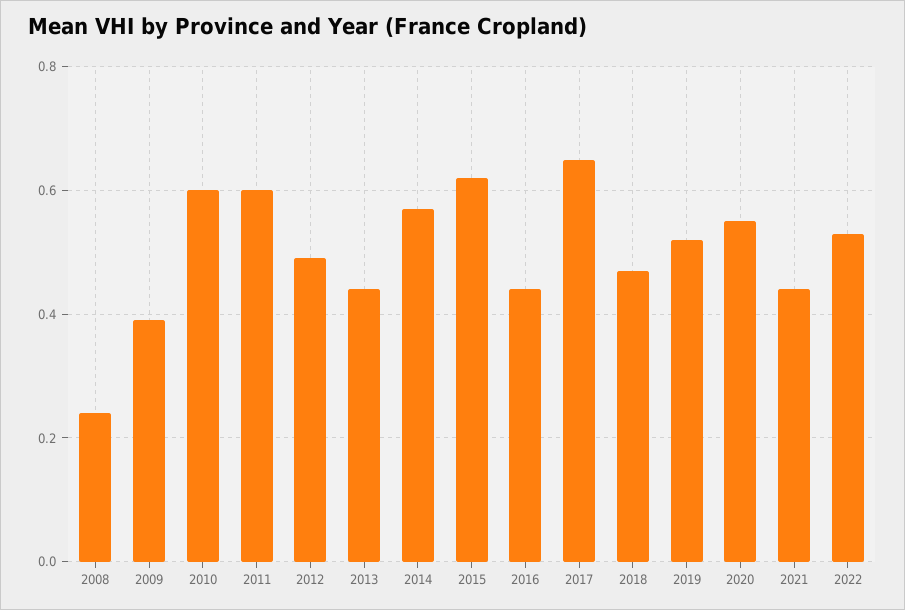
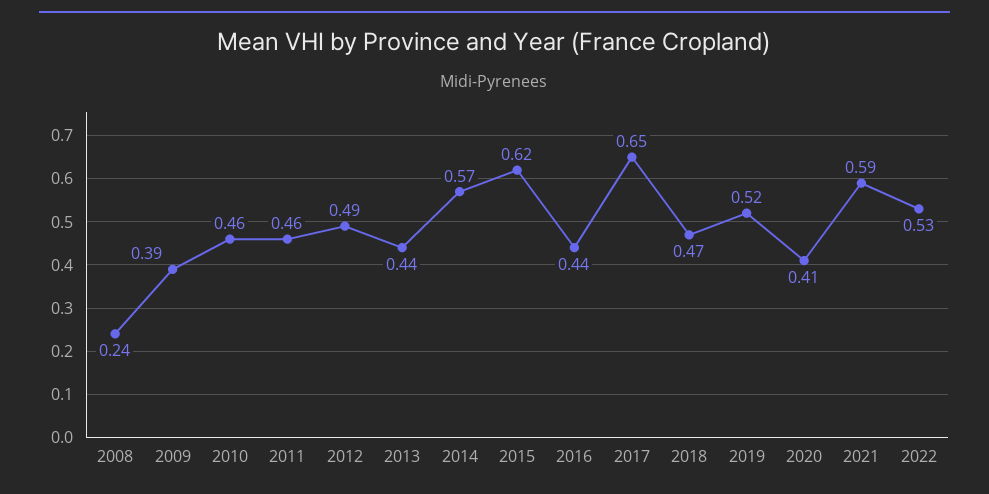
  {
    "2008": 0.24,
    "2009": 0.39,
-   "2010": 0.6,
+   "2010": 0.46,
-   "2011": 0.6,
+   "2011": 0.46,
    "2012": 0.49,
    "2013": 0.44,
    "2014": 0.57,
    "2015": 0.62,
    "2016": 0.44,
    "2017": 0.65,
    "2018": 0.47,
    "2019": 0.52,
-   "2020": 0.55,
+   "2020": 0.41,
-   "2021": 0.45,
+   "2021": 0.59,
    "2022": 0.53
  }

